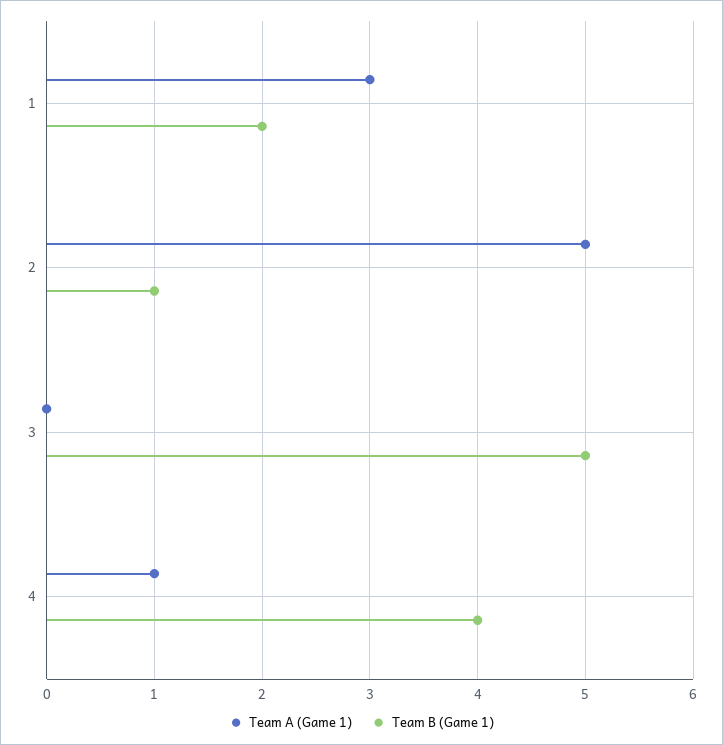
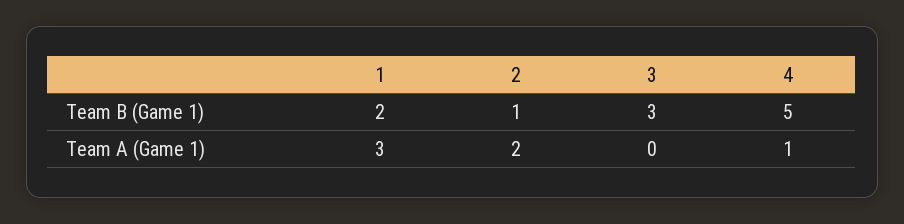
  {
    "Team A (Game 1)": {
      "1": 3,
-     "2": 5,
+     "2": 2,
      "3": 0,
      "4": 1
    },
    "Team B (Game 1)": {
      "1": 2,
      "2": 1,
-     "3": 5,
+     "3": 3,
-     "4": 4
+     "4": 5
    }
  }

